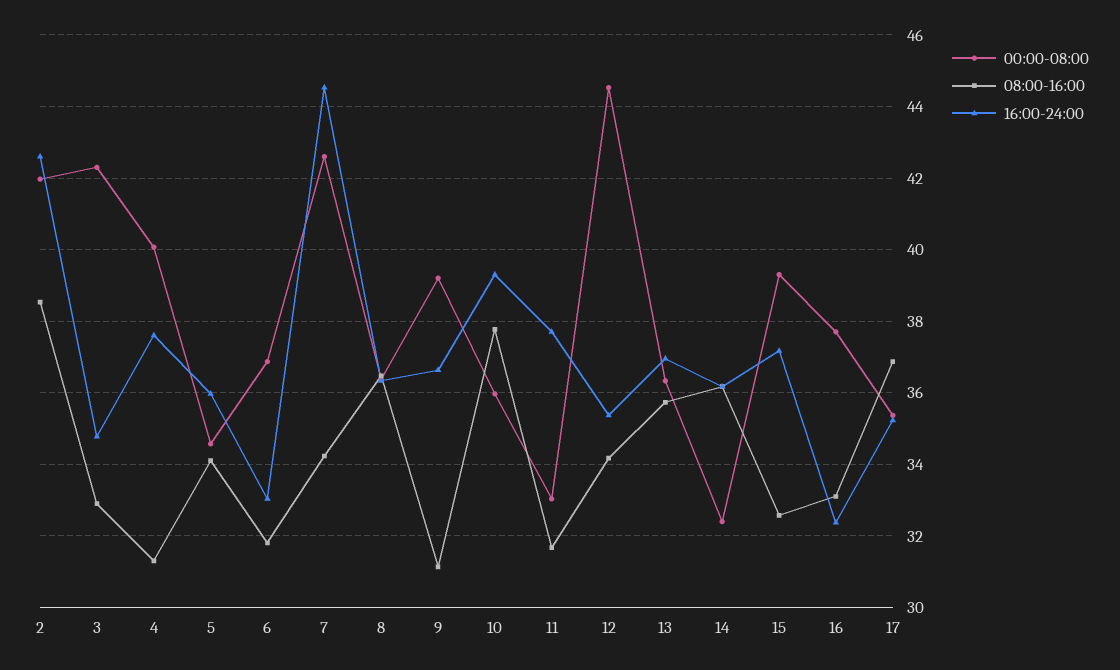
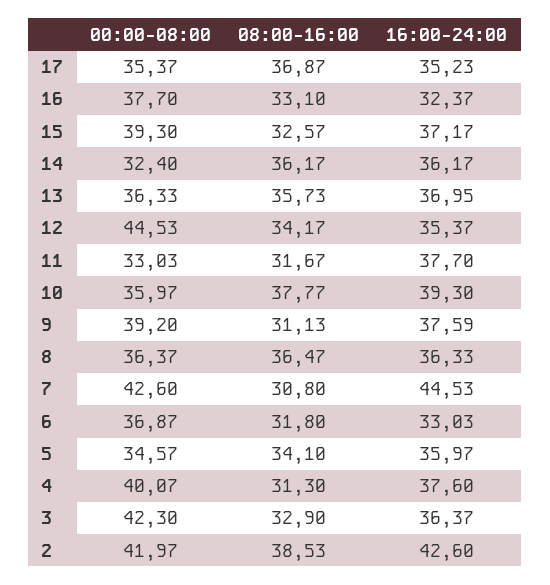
  {
    "00:00-08:00": {
      "2": 41.97,
      "3": 42.3,
      "4": 40.07,
      "5": 34.57,
      "6": 36.87,
      "7": 42.6,
      "8": 36.37,
      "9": 39.2,
      "10": 35.97,
      "11": 33.03,
      "12": 44.53,
      "13": 36.33,
      "14": 32.4,
      "15": 39.3,
      "16": 37.7,
      "17": 35.37
    },
    "08:00-16:00": {
      "2": 38.53,
      "3": 32.9,
      "4": 31.3,
      "5": 34.1,
      "6": 31.8,
-     "7": 34.2,
+     "7": 30.8,
      "8": 36.47,
      "9": 31.13,
      "10": 37.77,
      "11": 31.67,
      "12": 34.17,
      "13": 35.73,
      "14": 36.17,
      "15": 32.57,
      "16": 33.1,
      "17": 36.87
    },
    "16:00-24:00": {
      "2": 42.6,
-     "3": 34.8,
+     "3": 36.37,
      "4": 37.6,
      "5": 35.97,
      "6": 33.03,
      "7": 44.53,
      "8": 36.33,
-     "9": 36.6,
+     "9": 37.59,
      "10": 39.3,
      "11": 37.7,
      "12": 35.37,
      "13": 36.95,
      "14": 36.17,
      "15": 37.17,
      "16": 32.37,
      "17": 35.23
    }
  }

